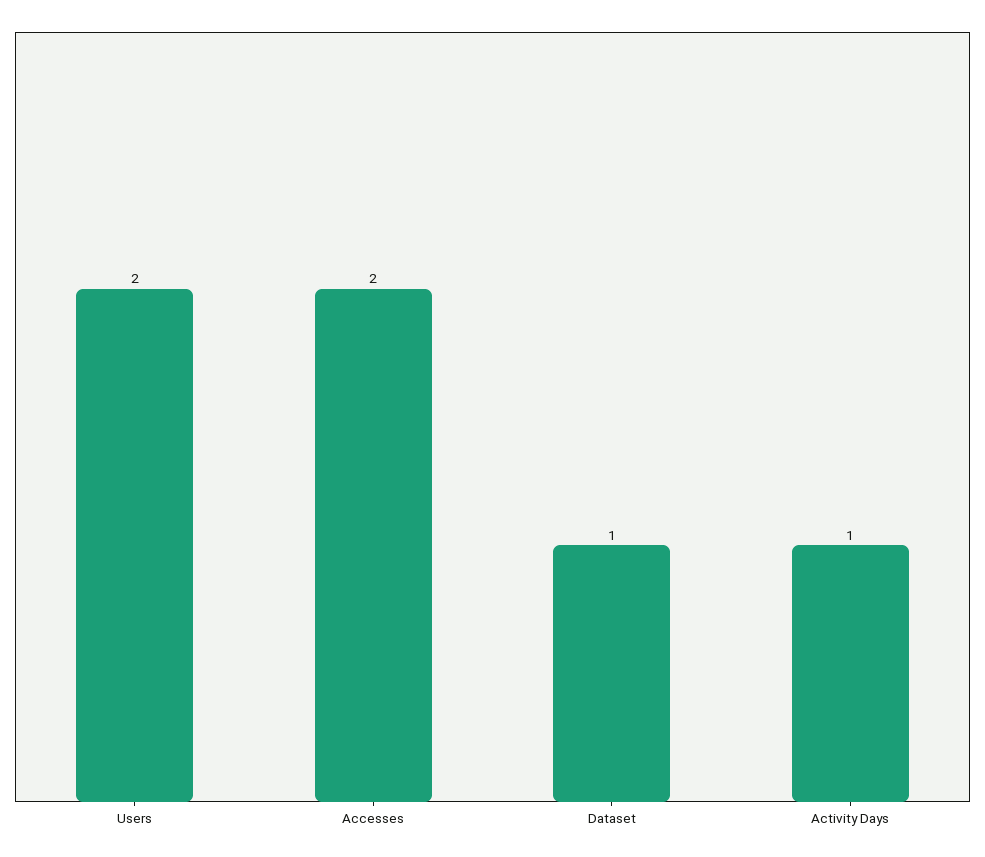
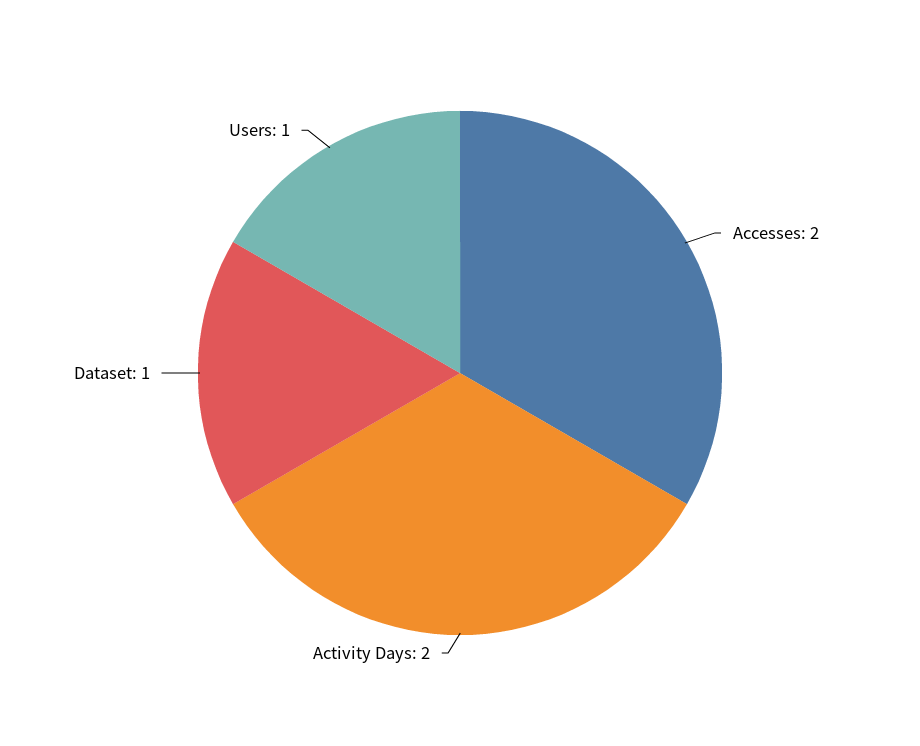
  {
-   "Users": 2,
+   "Users": 1,
    "Accesses": 2,
    "Dataset": 1,
-   "Activity Days": 1
+   "Activity Days": 2
  }

